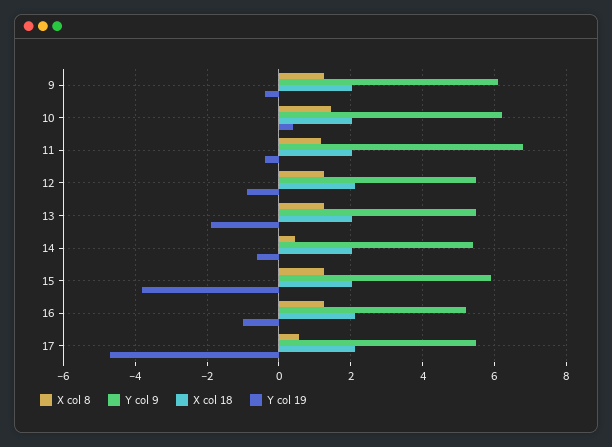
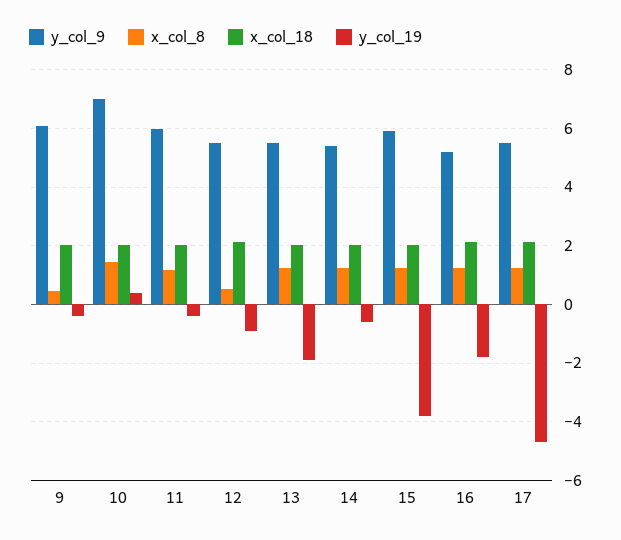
  {
    "X col 8": {
-     "9": 1.2,
+     "9": 0.5,
      "10": 1.4,
      "11": 1.2,
-     "12": 1.2,
+     "12": 0.5,
      "13": 1.2,
-     "14": 0.4,
+     "14": 1.25,
      "15": 1.2,
      "16": 1.2,
-     "17": 0.6
+     "17": 1.25
    },
    "Y col 9": {
      "9": 6.2,
-     "10": 6.2,
+     "10": 7,
-     "11": 6.8,
+     "11": 6,
      "12": 5.6,
      "13": 5.6,
      "14": 5.4,
      "15": 6,
      "16": 5.2,
      "17": 5.6
    },
    "X col 18": {
      "9": 2,
      "10": 2,
      "11": 2,
      "12": 2.2,
      "13": 2,
      "14": 2,
      "15": 2,
      "16": 2.2,
      "17": 2.2
    },
    "Y col 19": {
      "9": -0.4,
      "10": 0.4,
      "11": -0.4,
      "12": -1,
      "13": -2,
      "14": -0.6,
      "15": -3.8,
-     "16": -1,
+     "16": -1.75,
      "17": -4.8
    }
  }

